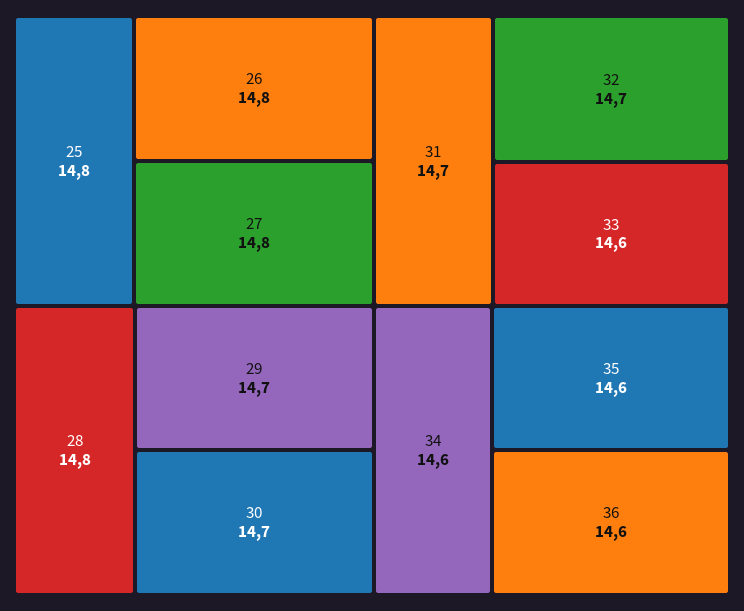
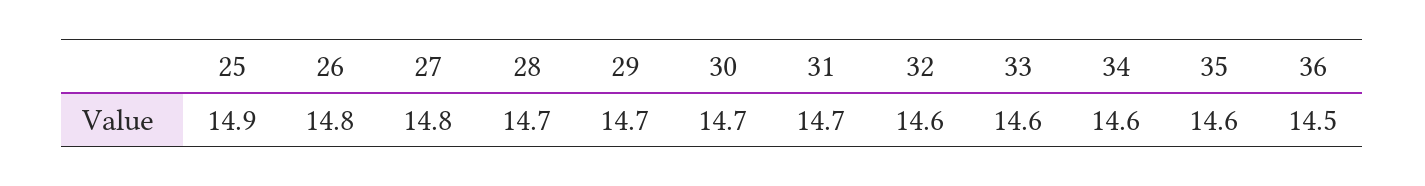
  {
-   "25": 14.8,
+   "25": 14.9,
    "26": 14.8,
    "27": 14.8,
-   "28": 14.8,
+   "28": 14.7,
    "29": 14.7,
    "30": 14.7,
    "31": 14.7,
-   "32": 14.7,
+   "32": 14.6,
    "33": 14.6,
    "34": 14.6,
    "35": 14.6,
-   "36": 14.6
+   "36": 14.5
  }

